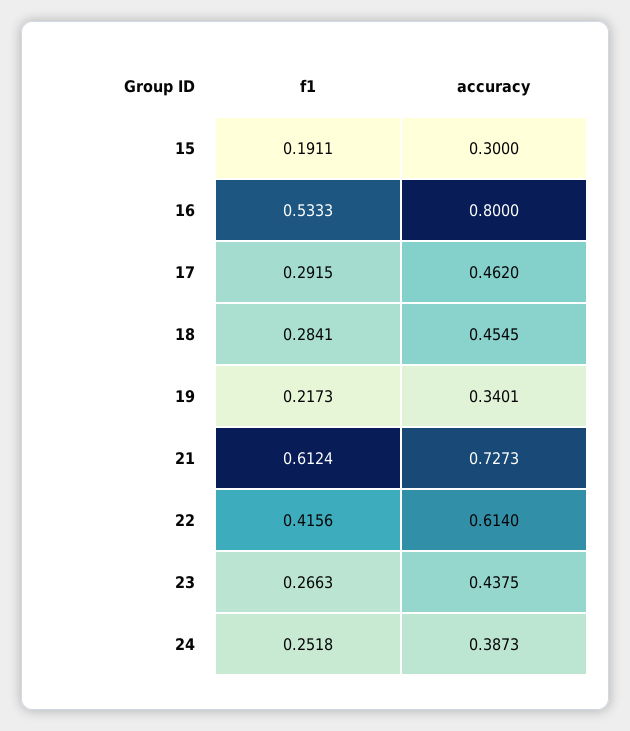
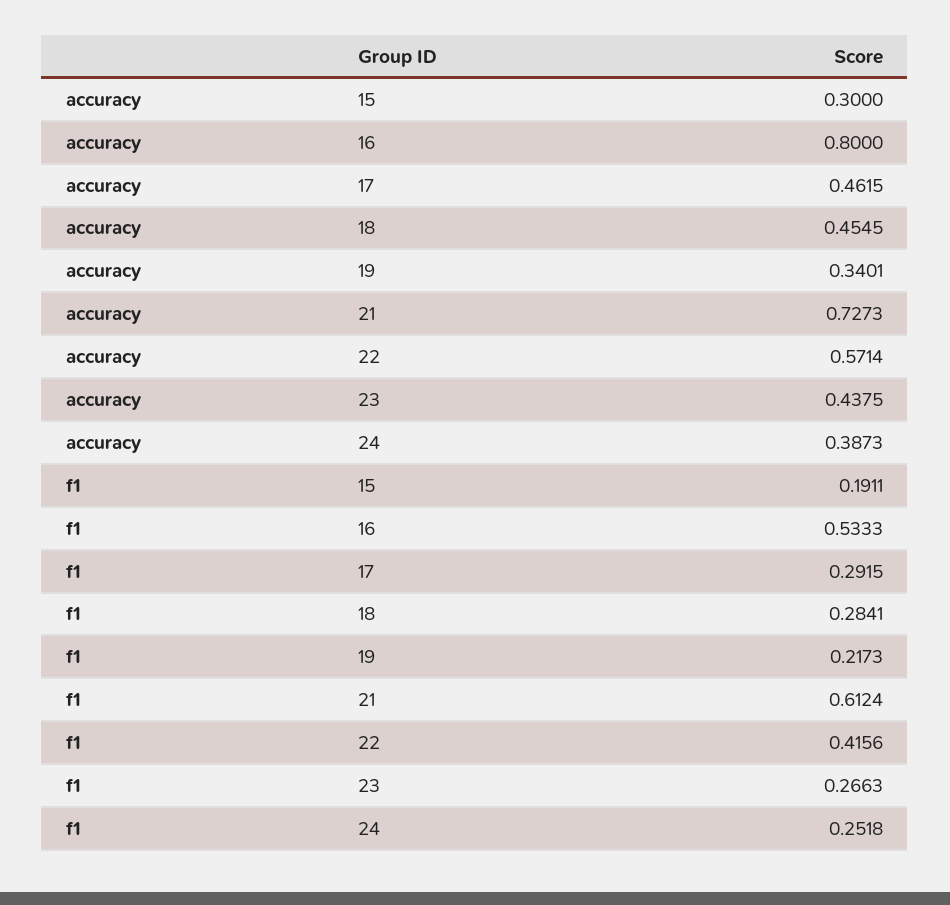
  {
    "f1": {
      "15": 0.1911,
      "16": 0.5333,
      "17": 0.2915,
      "18": 0.2841,
      "19": 0.2173,
      "21": 0.6124,
      "22": 0.4156,
      "23": 0.2663,
      "24": 0.2518
    },
    "accuracy": {
      "15": 0.3,
      "16": 0.8,
-     "17": 0.462,
+     "17": 0.4615,
      "18": 0.4545,
      "19": 0.3401,
      "21": 0.7273,
-     "22": 0.614,
+     "22": 0.5714,
      "23": 0.4375,
      "24": 0.3873
    }
  }

